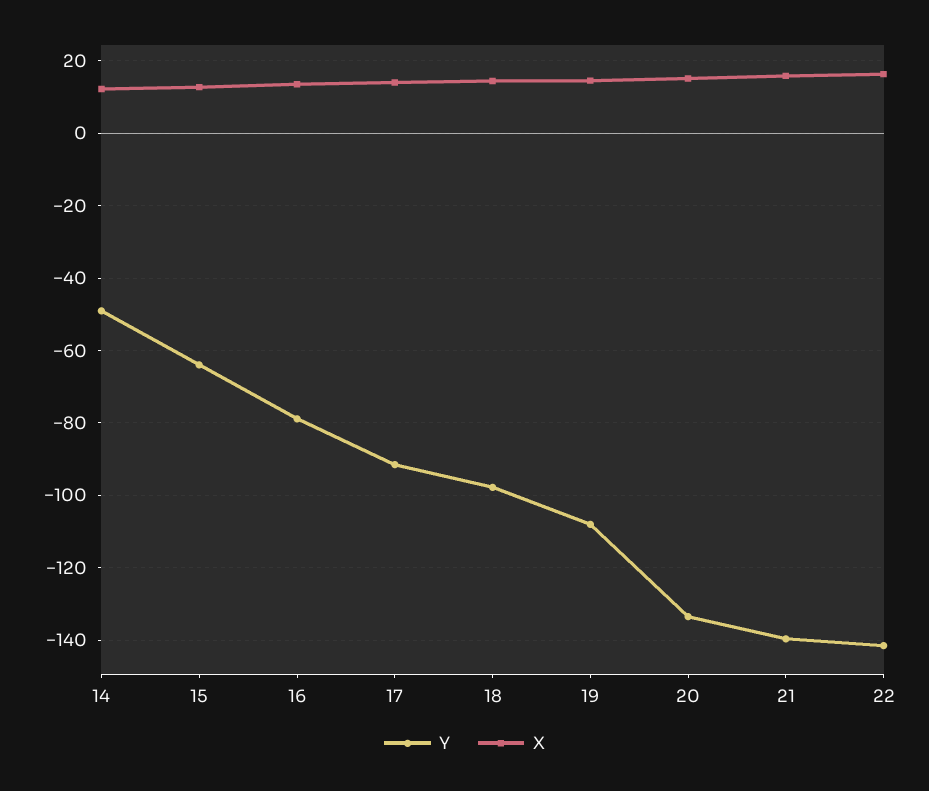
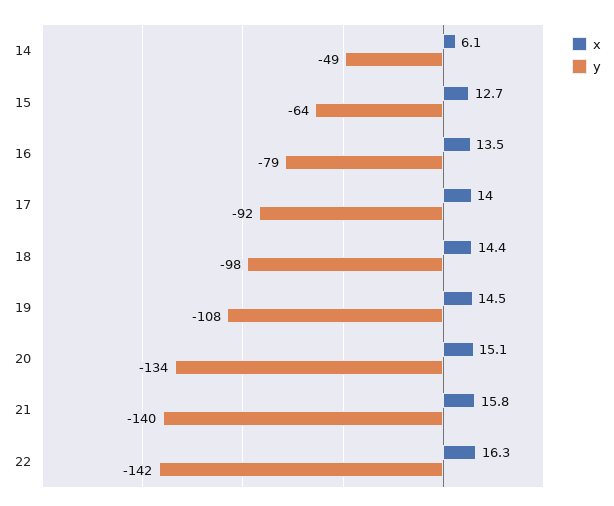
  {
    "Y": {
      "14": -49,
      "15": -64,
      "16": -79,
      "17": -92,
      "18": -98,
      "19": -108,
      "20": -134,
      "21": -140,
      "22": -142
    },
    "X": {
-     "14": 12,
+     "14": 6.1,
      "15": 12.7,
      "16": 13.5,
      "17": 14,
      "18": 14.4,
      "19": 14.5,
      "20": 15.1,
      "21": 15.8,
      "22": 16.3
    }
  }

